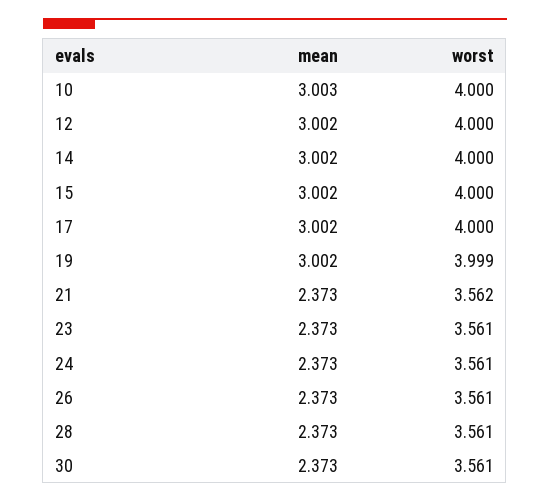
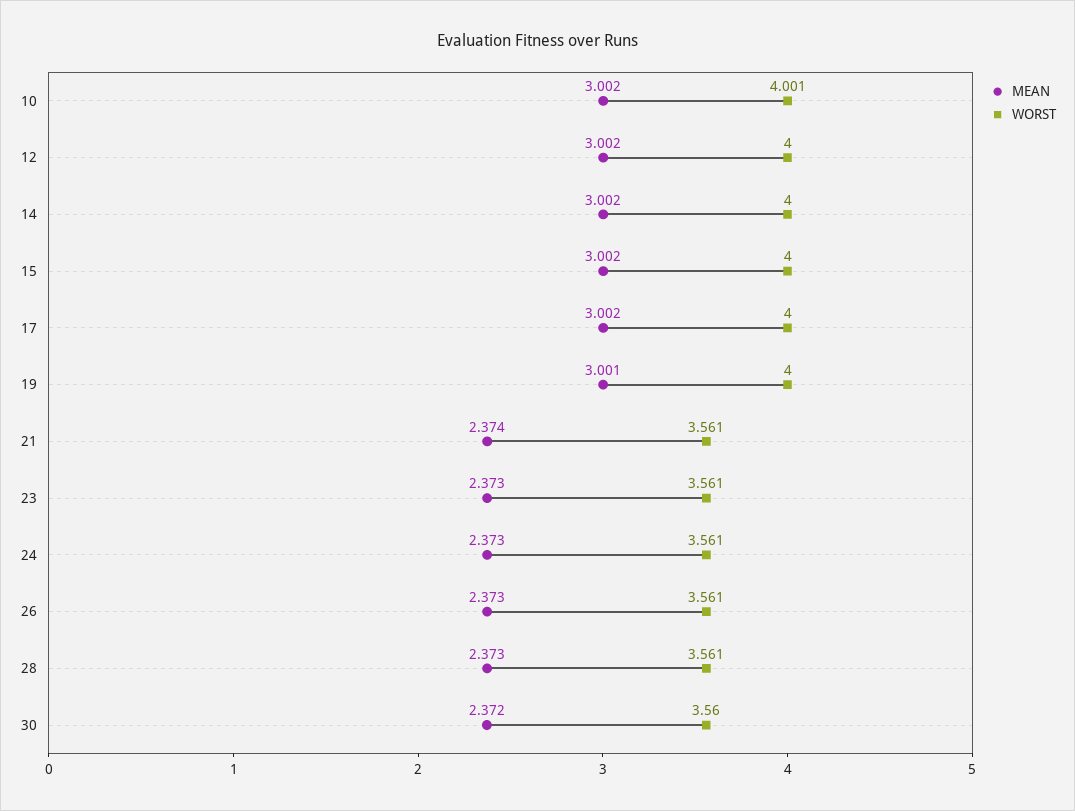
  {
    "mean": {
-     "10": 3.003,
+     "10": 3.002,
      "12": 3.002,
      "14": 3.002,
      "15": 3.002,
      "17": 3.002,
-     "19": 3.002,
+     "19": 3.001,
-     "21": 2.373,
+     "21": 2.374,
      "23": 2.373,
      "24": 2.373,
      "26": 2.373,
      "28": 2.373,
-     "30": 2.373
+     "30": 2.372
    },
    "worst": {
-     "10": 4,
+     "10": 4.001,
      "12": 4,
      "14": 4,
      "15": 4,
      "17": 4,
-     "19": 3.999,
+     "19": 4,
-     "21": 3.562,
+     "21": 3.561,
      "23": 3.561,
      "24": 3.561,
      "26": 3.561,
      "28": 3.561,
-     "30": 3.561
+     "30": 3.56
    }
  }

